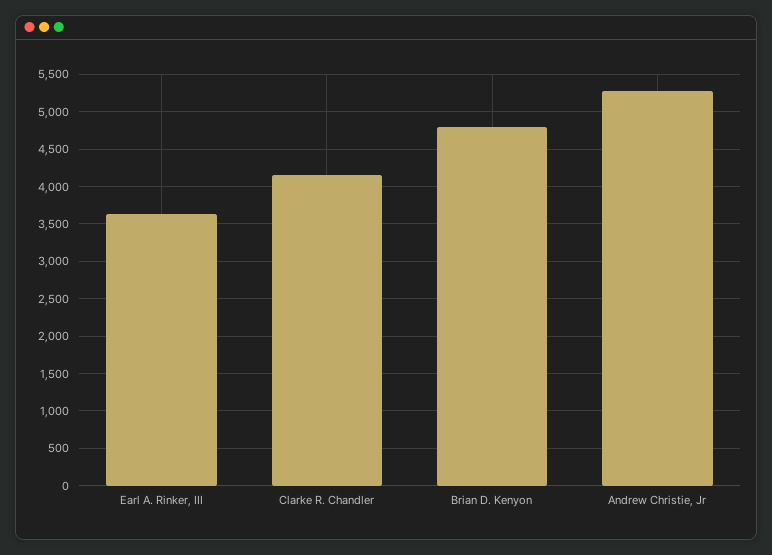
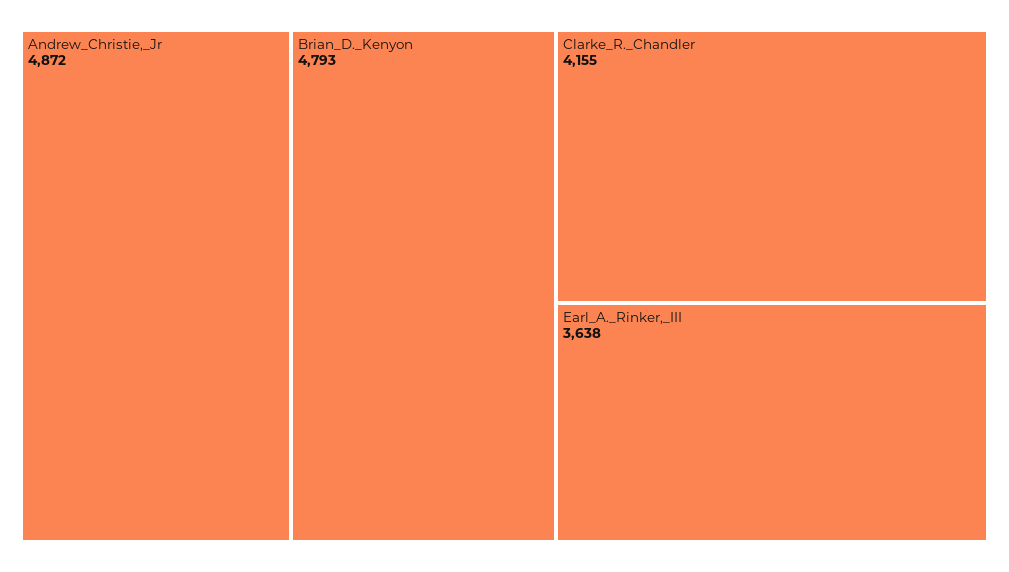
  {
    "Earl A. Rinker, III": 3638,
    "Clarke R. Chandler": 4155,
    "Brian D. Kenyon": 4793,
-   "Andrew Christie, Jr": 5300
+   "Andrew Christie, Jr": 4872
  }

